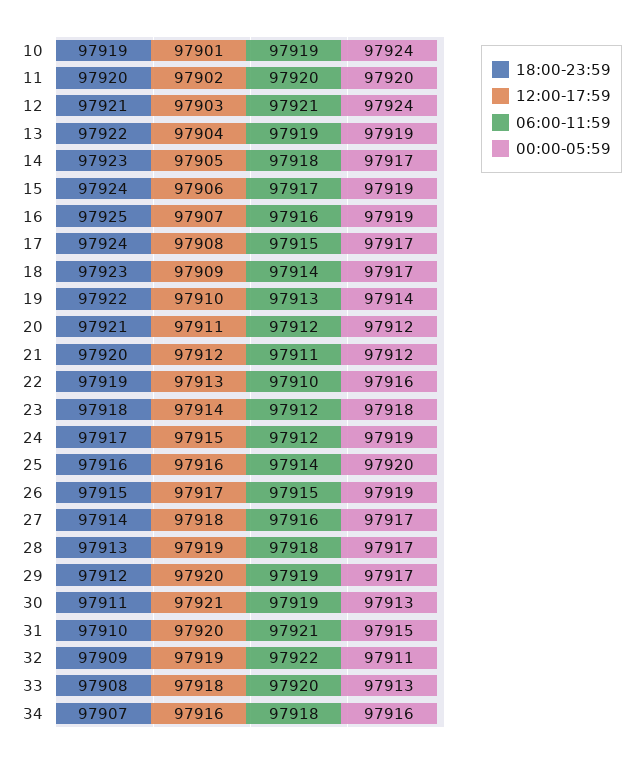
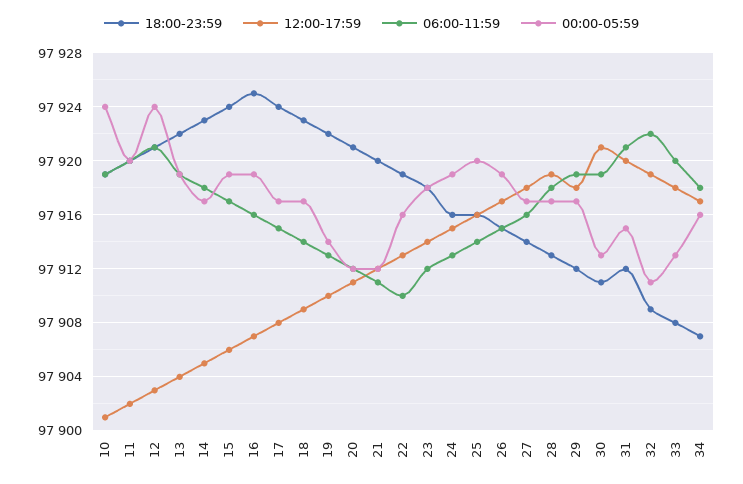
  {
    "18:00-23:59": {
      "10": 97919,
      "11": 97920,
      "12": 97921,
      "13": 97922,
      "14": 97923,
      "15": 97924,
      "16": 97925,
      "17": 97924,
      "18": 97923,
      "19": 97922,
      "20": 97921,
      "21": 97920,
      "22": 97919,
      "23": 97918,
-     "24": 97917,
+     "24": 97916,
      "25": 97916,
      "26": 97915,
      "27": 97914,
      "28": 97913,
      "29": 97912,
      "30": 97911,
-     "31": 97910,
+     "31": 97912,
      "32": 97909,
      "33": 97908,
      "34": 97907
    },
    "12:00-17:59": {
      "10": 97901,
      "11": 97902,
      "12": 97903,
      "13": 97904,
      "14": 97905,
      "15": 97906,
      "16": 97907,
      "17": 97908,
      "18": 97909,
      "19": 97910,
      "20": 97911,
      "21": 97912,
      "22": 97913,
      "23": 97914,
      "24": 97915,
      "25": 97916,
      "26": 97917,
      "27": 97918,
      "28": 97919,
-     "29": 97920,
+     "29": 97918,
      "30": 97921,
      "31": 97920,
      "32": 97919,
      "33": 97918,
-     "34": 97916
+     "34": 97917
    },
    "06:00-11:59": {
      "10": 97919,
      "11": 97920,
      "12": 97921,
      "13": 97919,
      "14": 97918,
      "15": 97917,
      "16": 97916,
      "17": 97915,
      "18": 97914,
      "19": 97913,
      "20": 97912,
      "21": 97911,
      "22": 97910,
      "23": 97912,
-     "24": 97912,
+     "24": 97913,
      "25": 97914,
      "26": 97915,
      "27": 97916,
      "28": 97918,
      "29": 97919,
      "30": 97919,
      "31": 97921,
      "32": 97922,
      "33": 97920,
      "34": 97918
    },
    "00:00-05:59": {
      "10": 97924,
      "11": 97920,
      "12": 97924,
      "13": 97919,
      "14": 97917,
      "15": 97919,
      "16": 97919,
      "17": 97917,
      "18": 97917,
      "19": 97914,
      "20": 97912,
      "21": 97912,
      "22": 97916,
      "23": 97918,
      "24": 97919,
      "25": 97920,
      "26": 97919,
      "27": 97917,
      "28": 97917,
      "29": 97917,
      "30": 97913,
      "31": 97915,
      "32": 97911,
      "33": 97913,
      "34": 97916
    }
  }

